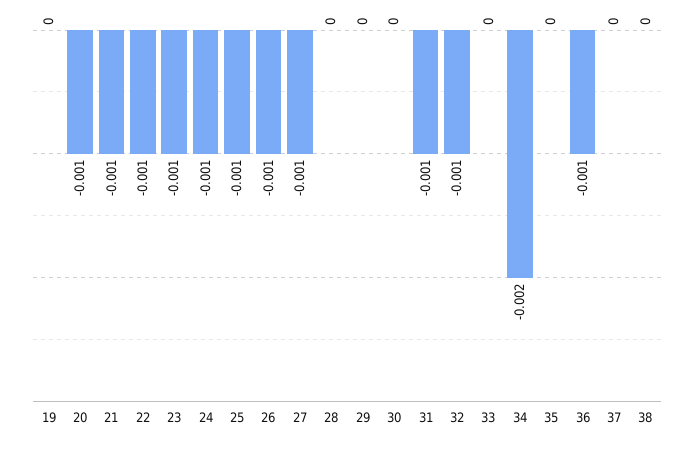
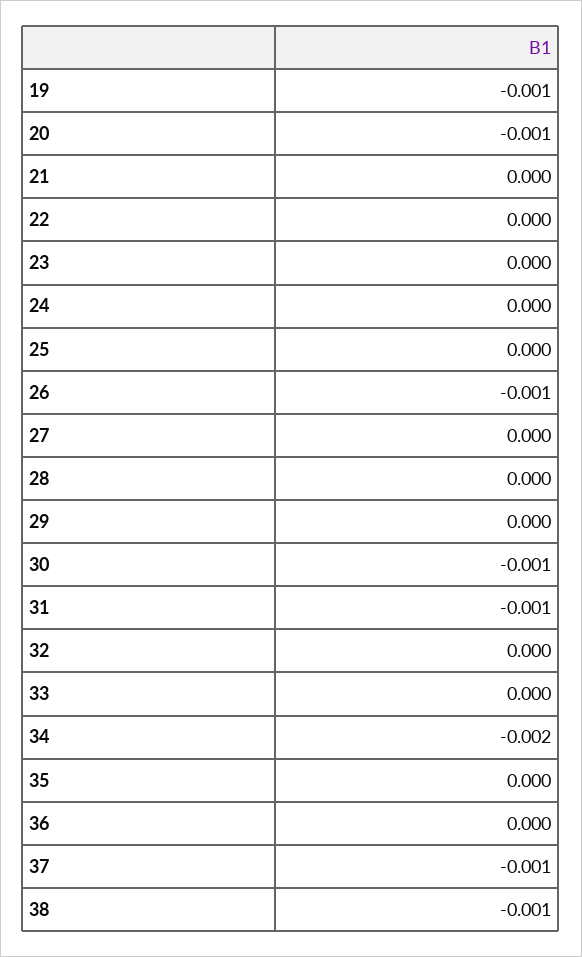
  {
-   "19": 0,
+   "19": -0.001,
    "20": -0.001,
-   "21": -0.001,
+   "21": 0,
-   "22": -0.001,
+   "22": 0,
-   "23": -0.001,
+   "23": 0,
-   "24": -0.001,
+   "24": 0,
-   "25": -0.001,
+   "25": 0,
    "26": -0.001,
-   "27": -0.001,
+   "27": 0,
    "28": 0,
    "29": 0,
-   "30": 0,
+   "30": -0.001,
    "31": -0.001,
-   "32": -0.001,
+   "32": 0,
    "33": 0,
    "34": -0.002,
    "35": 0,
-   "36": -0.001,
+   "36": 0,
-   "37": 0,
+   "37": -0.001,
-   "38": 0
+   "38": -0.001
  }

